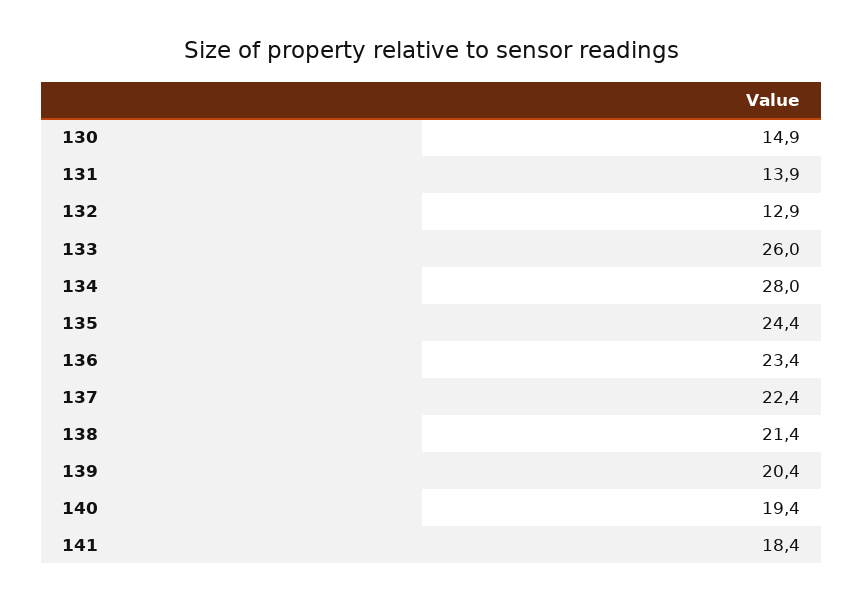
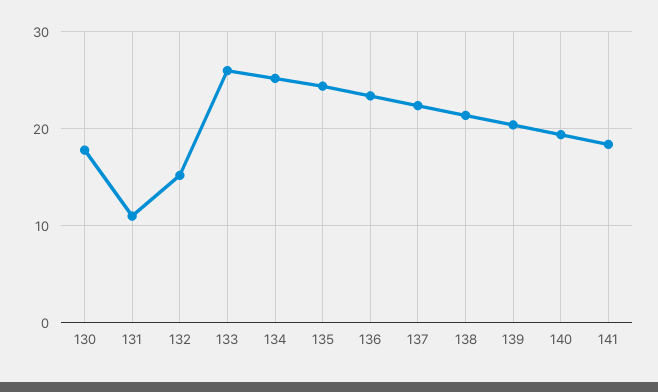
  {
-   "130": 14.9,
+   "130": 18,
-   "131": 13.9,
+   "131": 11,
-   "132": 12.9,
+   "132": 15,
    "133": 26,
-   "134": 28,
+   "134": 25,
    "135": 24.4,
    "136": 23.4,
    "137": 22.4,
    "138": 21.4,
    "139": 20.4,
    "140": 19.4,
    "141": 18.4
  }

